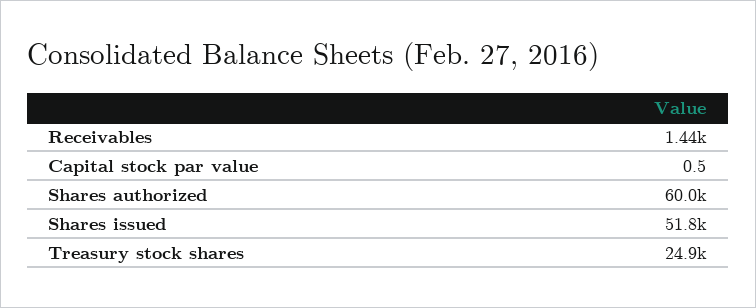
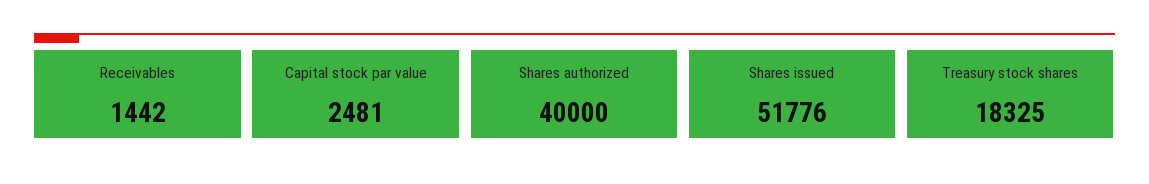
  {
    "Receivables": 1442,
-   "Capital stock par value": 0.5,
+   "Capital stock par value": 2481,
-   "Shares authorized": 60000,
+   "Shares authorized": 40000,
    "Shares issued": 51776,
-   "Treasury stock shares": 24900
+   "Treasury stock shares": 18325
  }

